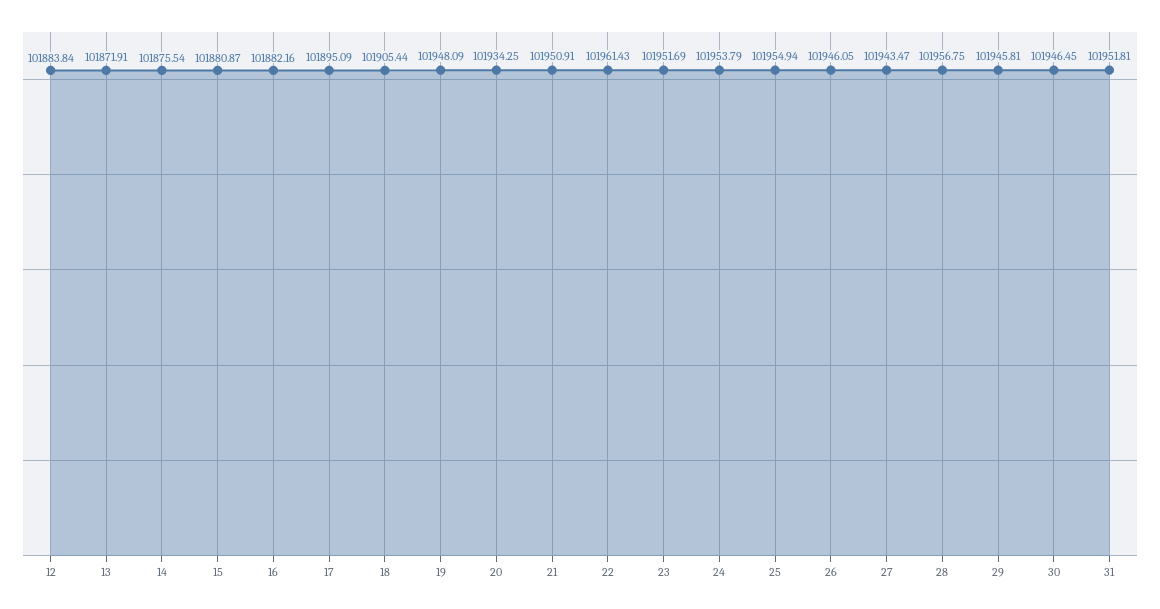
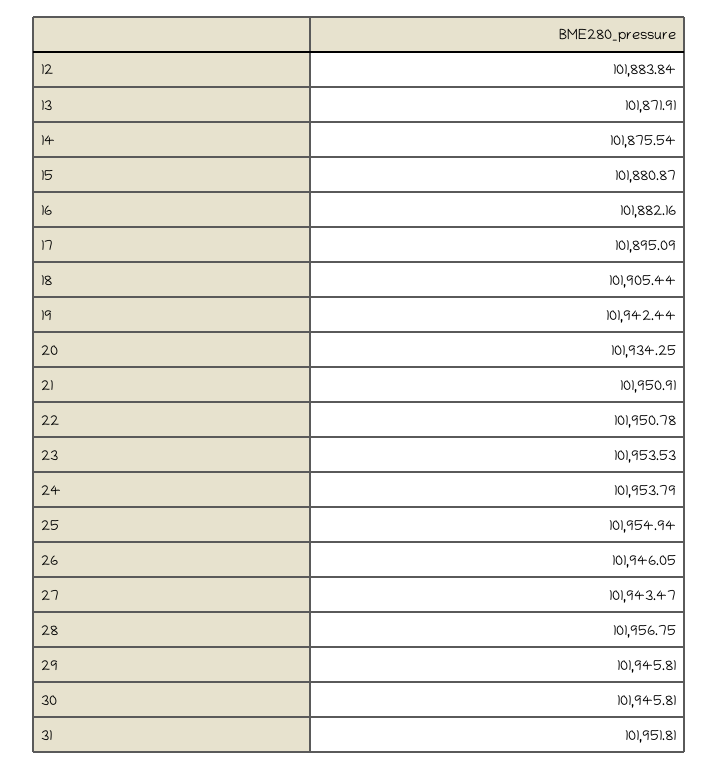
  {
    "12": 101883.84,
    "13": 101871.91,
    "14": 101875.54,
    "15": 101880.87,
    "16": 101882.16,
    "17": 101895.09,
    "18": 101905.44,
-   "19": 101948.09,
+   "19": 101942.44,
    "20": 101934.25,
    "21": 101950.91,
-   "22": 101961.43,
+   "22": 101950.78,
-   "23": 101951.69,
+   "23": 101953.53,
    "24": 101953.79,
    "25": 101954.94,
    "26": 101946.05,
    "27": 101943.47,
    "28": 101956.75,
    "29": 101945.81,
-   "30": 101946.45,
+   "30": 101945.81,
    "31": 101951.81
  }

